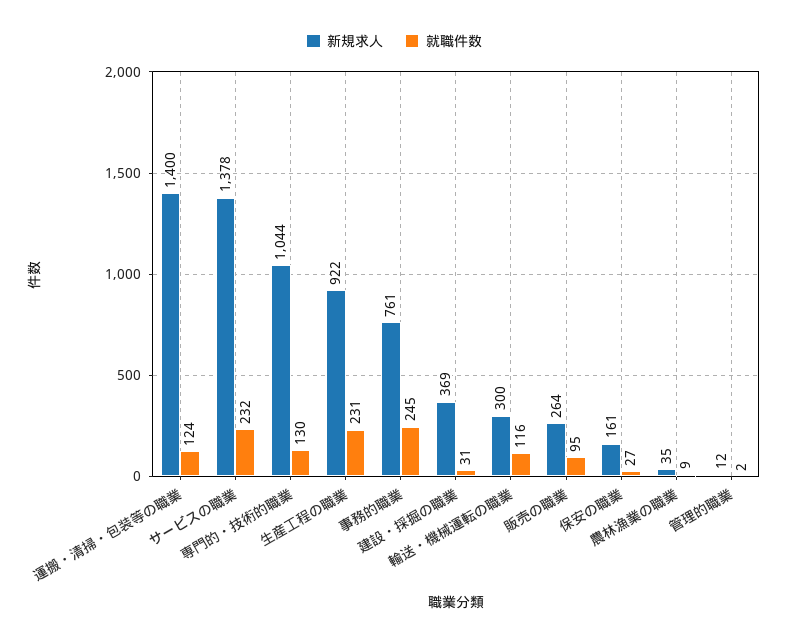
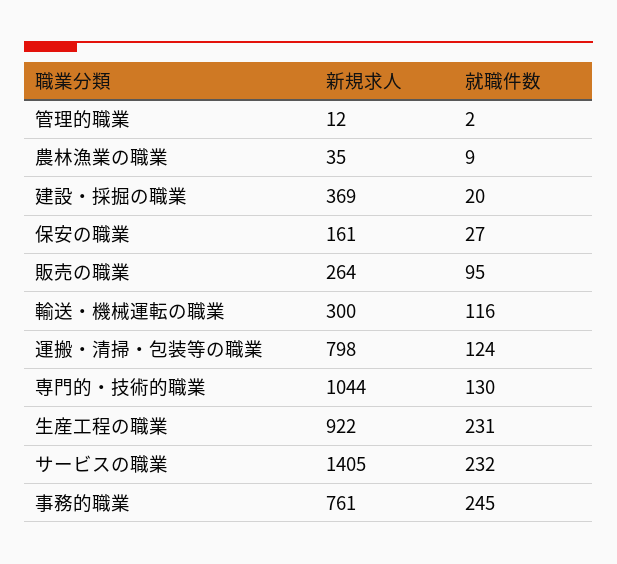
  {
    "新規求人": {
-     "運搬・清掃・包装等の職業": 1400,
+     "運搬・清掃・包装等の職業": 798,
-     "サービスの職業": 1378,
+     "サービスの職業": 1405,
      "専門的・技術的職業": 1044,
      "生産工程の職業": 922,
      "事務的職業": 761,
      "建設・採掘の職業": 369,
      "輸送・機械運転の職業": 300,
      "販売の職業": 264,
      "保安の職業": 161,
      "農林漁業の職業": 35,
      "管理的職業": 12
    },
    "就職件数": {
      "運搬・清掃・包装等の職業": 124,
      "サービスの職業": 232,
      "専門的・技術的職業": 130,
      "生産工程の職業": 231,
      "事務的職業": 245,
-     "建設・採掘の職業": 31,
+     "建設・採掘の職業": 20,
      "輸送・機械運転の職業": 116,
      "販売の職業": 95,
      "保安の職業": 27,
      "農林漁業の職業": 9,
      "管理的職業": 2
    }
  }

